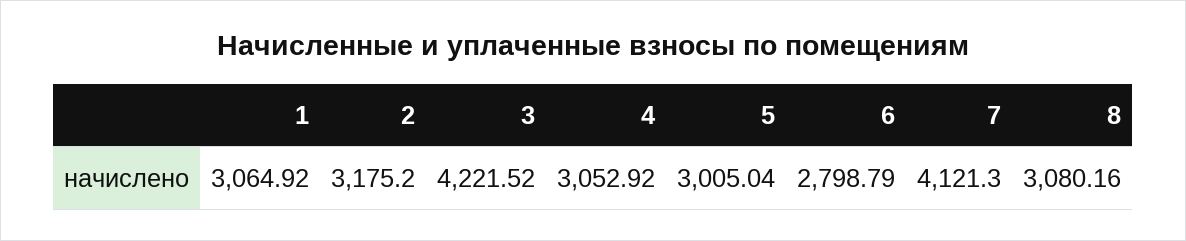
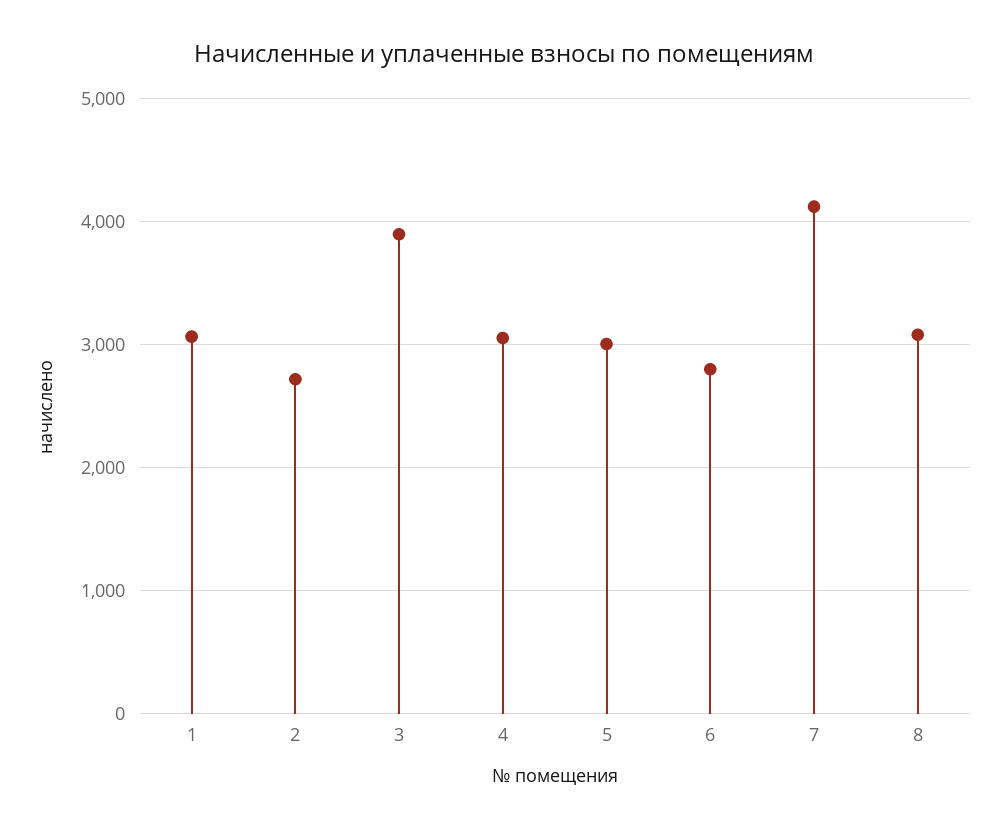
  {
    "1": 3064.92,
-   "2": 3175.2,
+   "2": 2700,
-   "3": 4221.52,
+   "3": 3900,
    "4": 3052.92,
    "5": 3005.04,
    "6": 2798.79,
    "7": 4121.3,
    "8": 3080.16
  }

